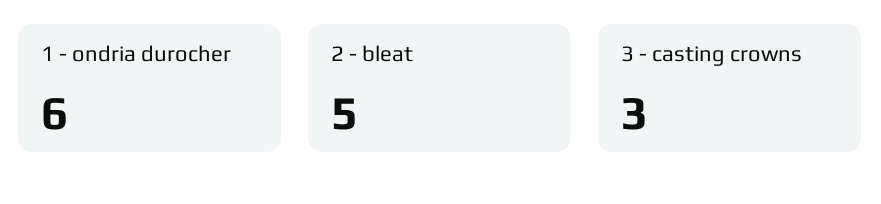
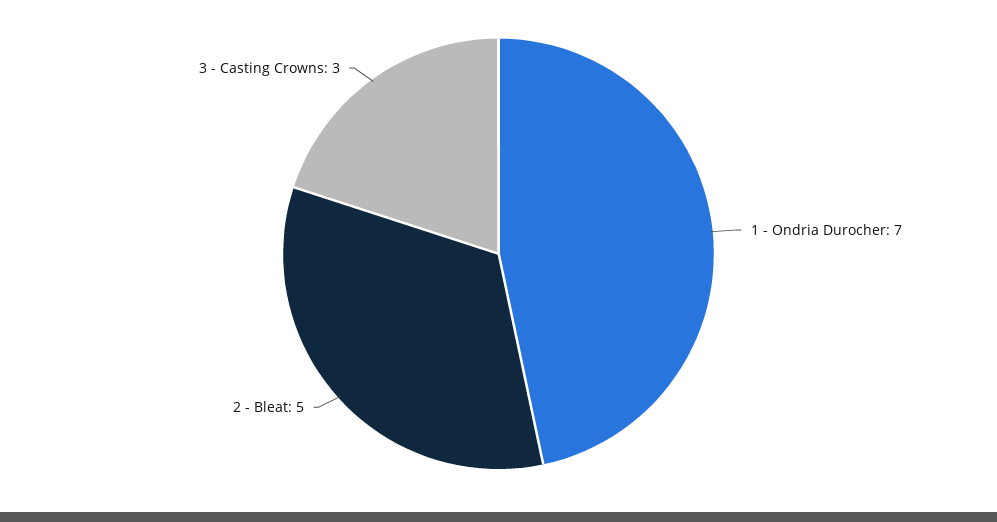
  {
-   "1 - ondria durocher": 6,
+   "1 - ondria durocher": 7,
    "2 - bleat": 5,
    "3 - casting crowns": 3
  }

